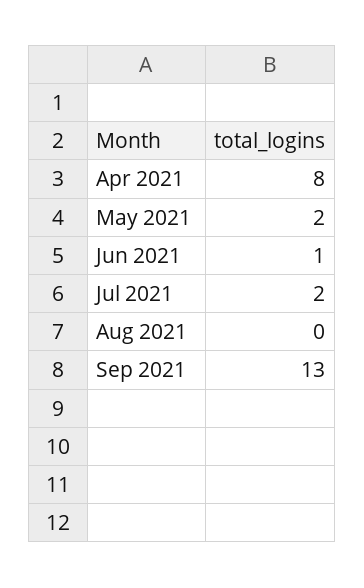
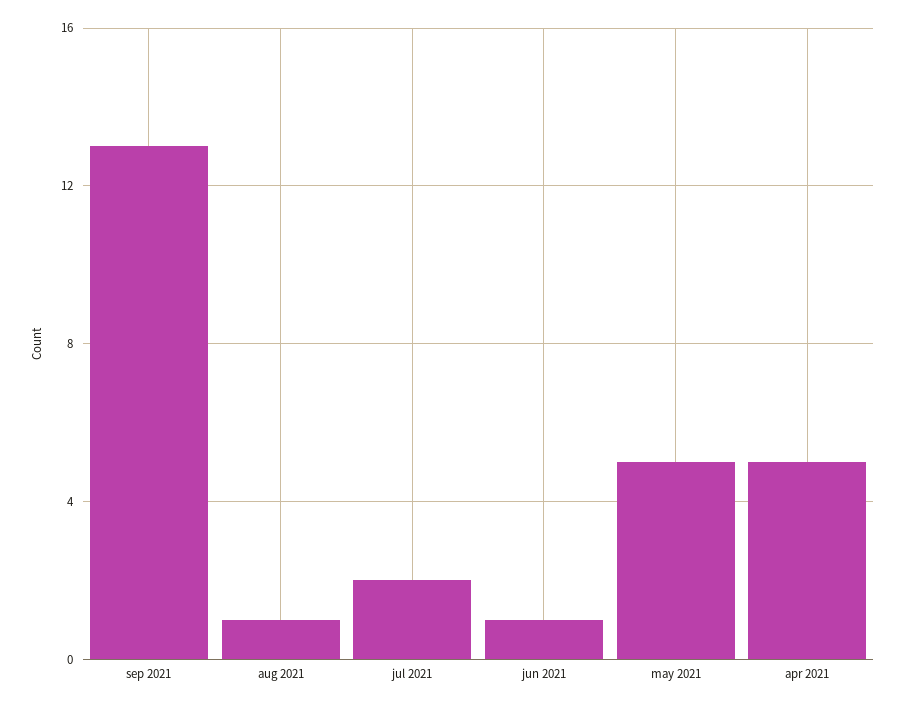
  {
-   "Apr 2021": 8,
+   "Apr 2021": 5,
-   "May 2021": 2,
+   "May 2021": 5,
    "Jun 2021": 1,
    "Jul 2021": 2,
-   "Aug 2021": 0,
+   "Aug 2021": 1,
    "Sep 2021": 13
  }

